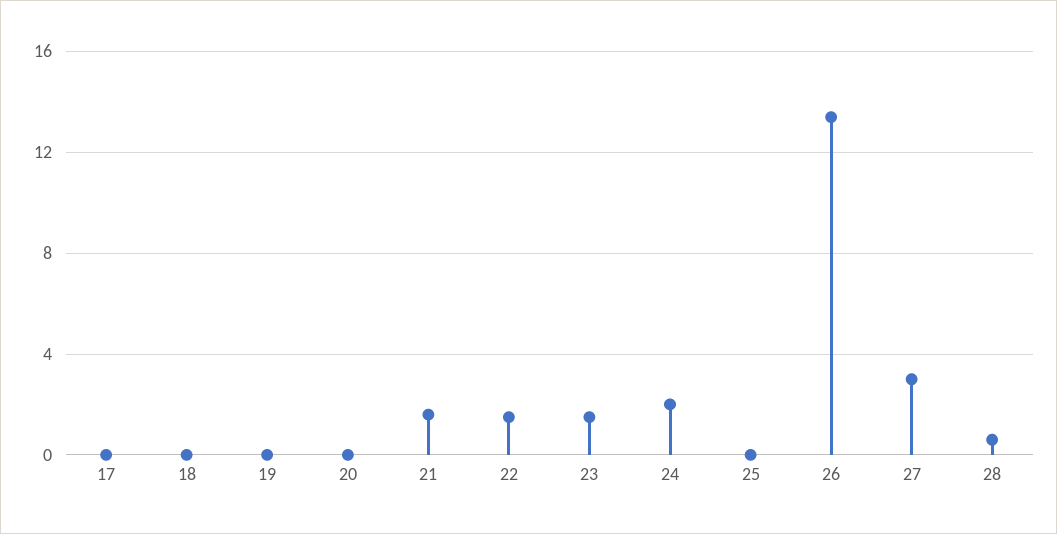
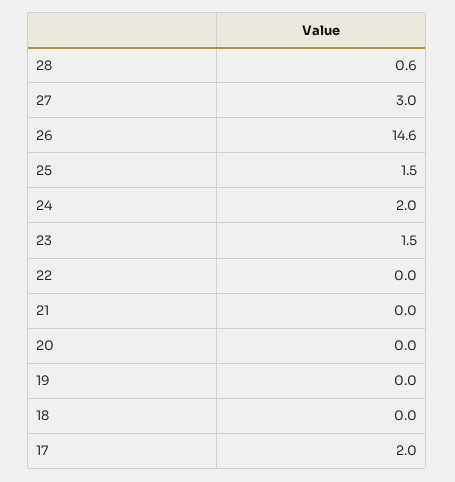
  {
-   "17": 0,
+   "17": 2,
    "18": 0,
    "19": 0,
    "20": 0,
-   "21": 1.5,
+   "21": 0,
-   "22": 1.5,
+   "22": 0,
    "23": 1.5,
    "24": 2,
-   "25": 0,
+   "25": 1.5,
-   "26": 13.5,
+   "26": 14.6,
    "27": 3,
    "28": 0.6
  }

